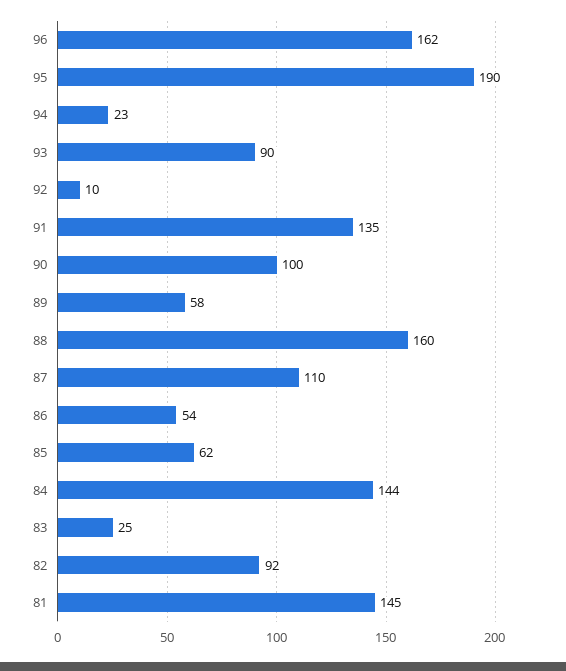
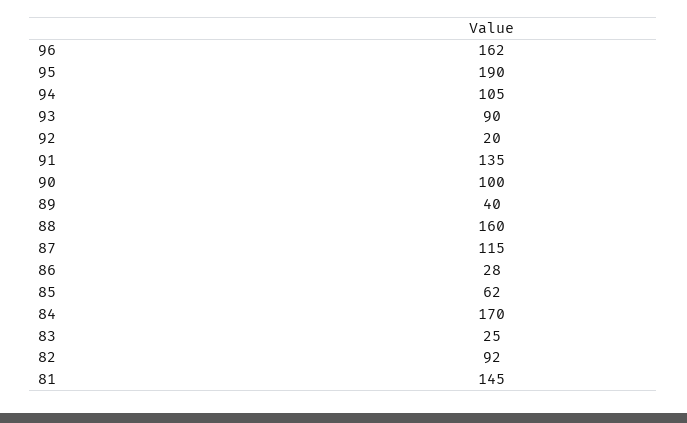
  {
    "96": 162,
    "95": 190,
-   "94": 23,
+   "94": 105,
    "93": 90,
-   "92": 10,
+   "92": 20,
    "91": 135,
    "90": 100,
-   "89": 58,
+   "89": 40,
    "88": 160,
-   "87": 110,
+   "87": 115,
-   "86": 54,
+   "86": 28,
    "85": 62,
-   "84": 144,
+   "84": 170,
    "83": 25,
    "82": 92,
    "81": 145
  }

